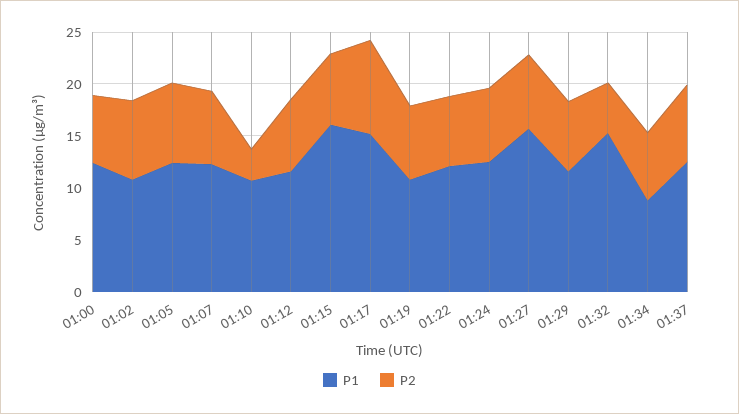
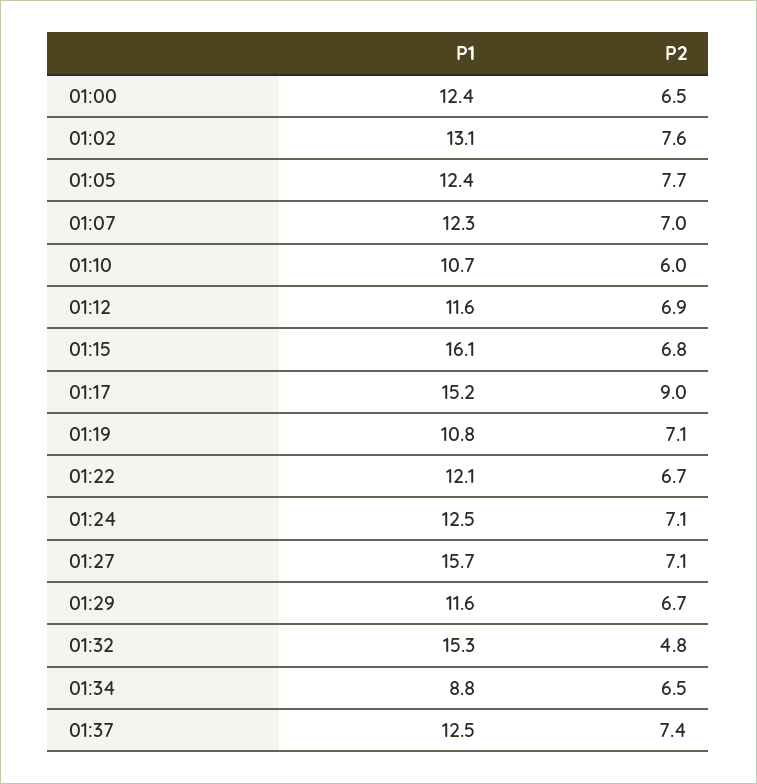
  {
    "P1": {
      "01:00": 12.4,
-     "01:02": 11,
+     "01:02": 13.1,
      "01:05": 12.4,
      "01:07": 12.3,
      "01:10": 10.7,
      "01:12": 11.6,
      "01:15": 16.1,
      "01:17": 15.2,
      "01:19": 10.8,
      "01:22": 12.1,
      "01:24": 12.5,
      "01:27": 15.7,
      "01:29": 11.6,
      "01:32": 15.3,
      "01:34": 8.8,
      "01:37": 12.5
    },
    "P2": {
      "01:00": 6.5,
      "01:02": 7.6,
      "01:05": 7.7,
      "01:07": 7,
-     "01:10": 3,
+     "01:10": 6,
      "01:12": 6.9,
      "01:15": 6.8,
      "01:17": 9,
      "01:19": 7.1,
      "01:22": 6.7,
      "01:24": 7.1,
      "01:27": 7.1,
      "01:29": 6.7,
      "01:32": 4.8,
      "01:34": 6.5,
      "01:37": 7.4
    }
  }

